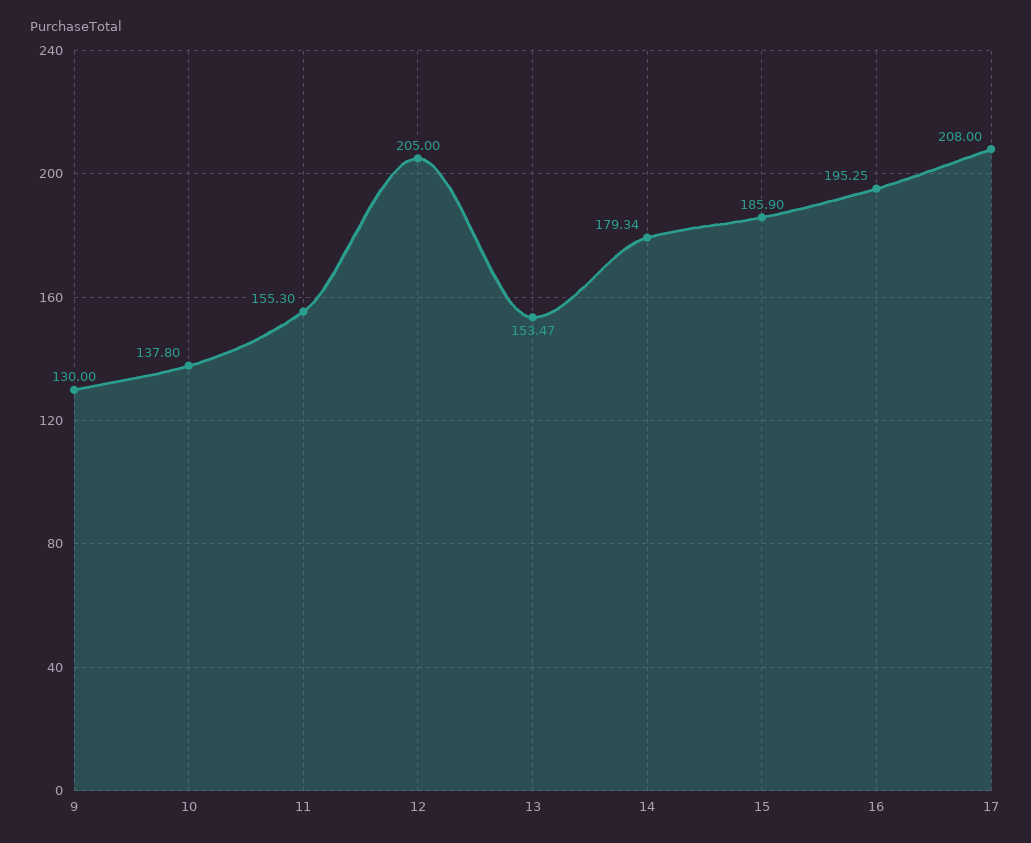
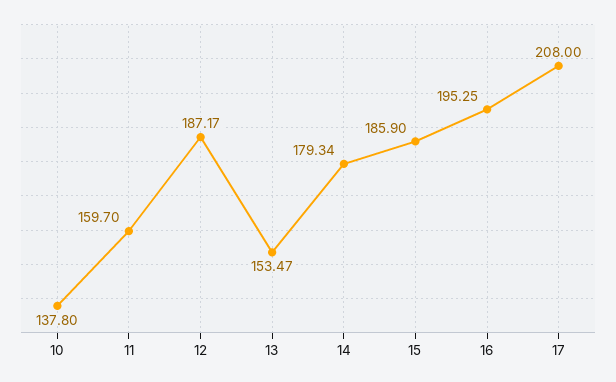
  {
-   "9": 130,
    "10": 137.8,
-   "11": 155.3,
+   "11": 159.7,
-   "12": 205,
+   "12": 187.17,
    "13": 153.47,
    "14": 179.34,
    "15": 185.9,
    "16": 195.25,
    "17": 208
  }

